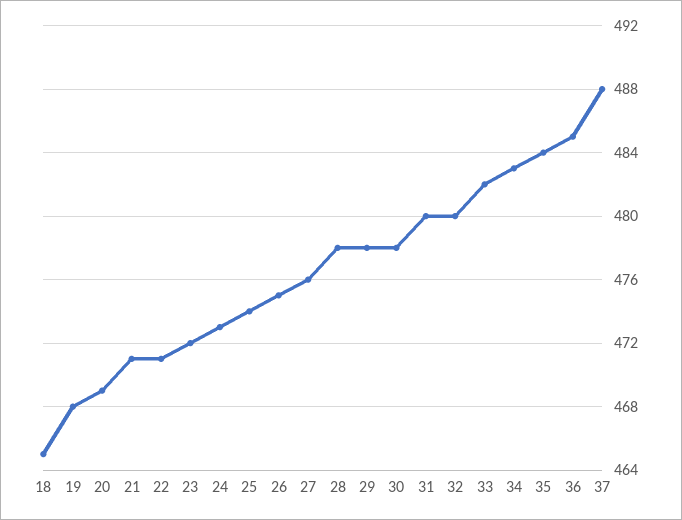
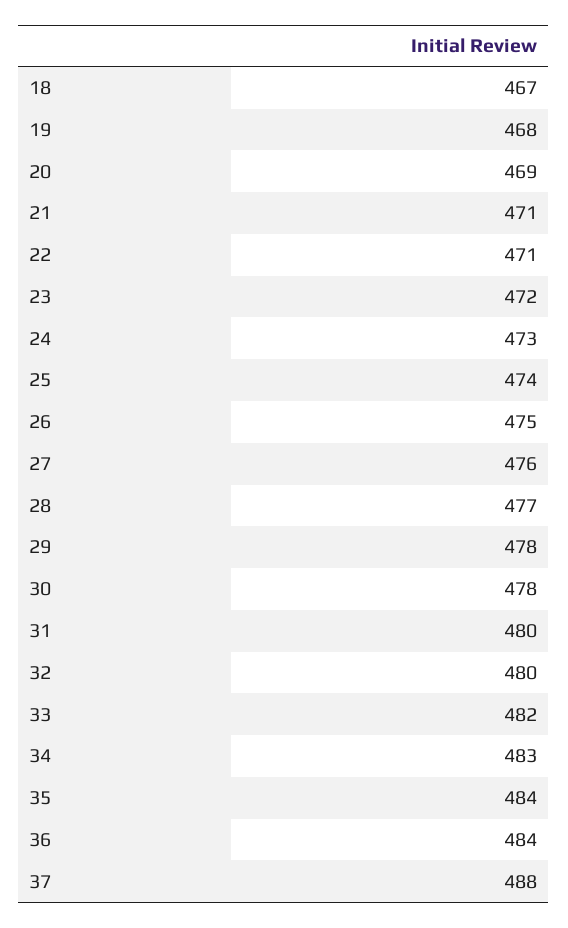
  {
-   "18": 465,
+   "18": 467,
    "19": 468,
    "20": 469,
    "21": 471,
    "22": 471,
    "23": 472,
    "24": 473,
    "25": 474,
    "26": 475,
    "27": 476,
-   "28": 478,
+   "28": 477,
    "29": 478,
    "30": 478,
    "31": 480,
    "32": 480,
    "33": 482,
    "34": 483,
    "35": 484,
-   "36": 485,
+   "36": 484,
    "37": 488
  }

